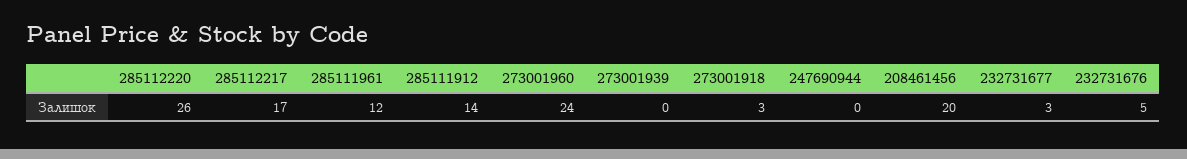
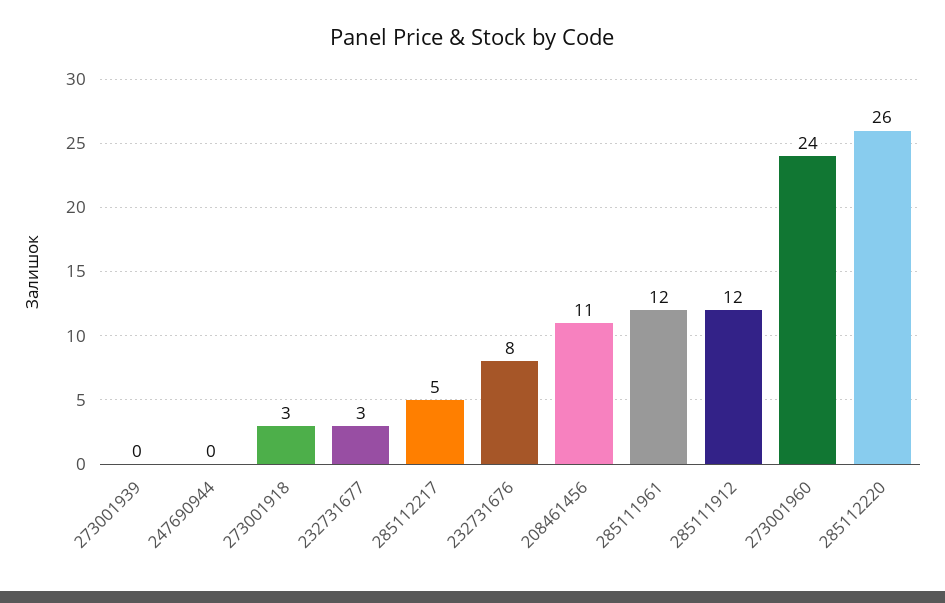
  {
    "285112220": 26,
-   "285112217": 17,
+   "285112217": 5,
    "285111961": 12,
-   "285111912": 14,
+   "285111912": 12,
    "273001960": 24,
    "273001939": 0,
    "273001918": 3,
    "247690944": 0,
-   "208461456": 20,
+   "208461456": 11,
    "232731677": 3,
-   "232731676": 5
+   "232731676": 8
  }

